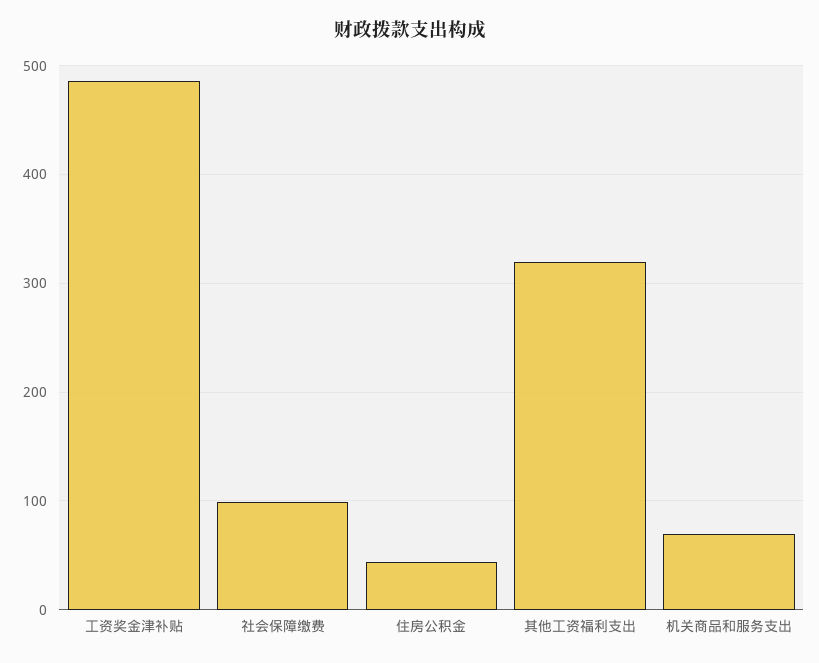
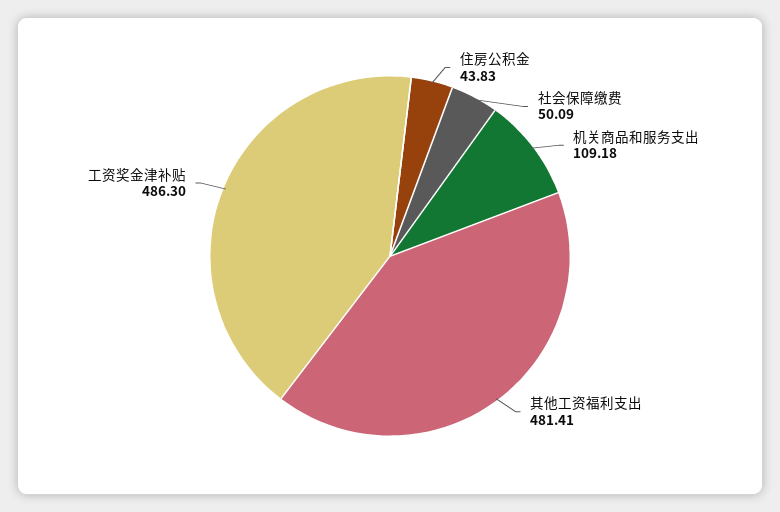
  {
    "工资奖金津补贴": 486.3,
-   "社会保障缴费": 100,
+   "社会保障缴费": 50.09,
    "住房公积金": 43.83,
-   "其他工资福利支出": 320,
+   "其他工资福利支出": 481.41,
-   "机关商品和服务支出": 70
+   "机关商品和服务支出": 109.18
  }

